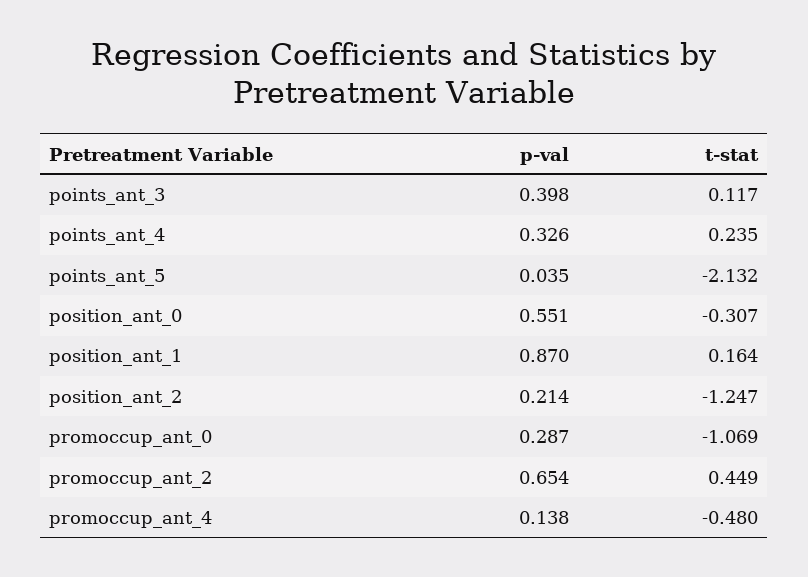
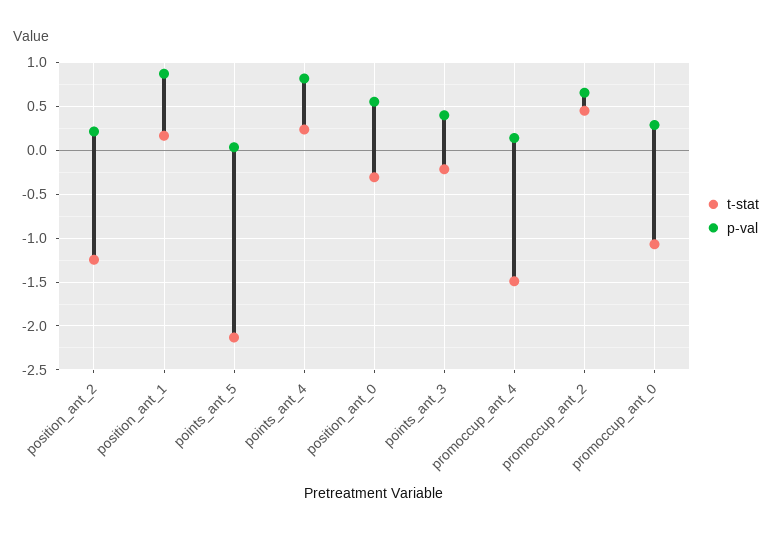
  {
    "p-val": {
      "points_ant_3": 0.398,
-     "points_ant_4": 0.326,
+     "points_ant_4": 0.8,
      "points_ant_5": 0.035,
      "position_ant_0": 0.551,
      "position_ant_1": 0.87,
      "position_ant_2": 0.214,
      "promoccup_ant_0": 0.287,
      "promoccup_ant_2": 0.654,
      "promoccup_ant_4": 0.138
    },
    "t-stat": {
-     "points_ant_3": 0.117,
+     "points_ant_3": -0.2,
      "points_ant_4": 0.235,
      "points_ant_5": -2.132,
      "position_ant_0": -0.307,
      "position_ant_1": 0.164,
      "position_ant_2": -1.247,
      "promoccup_ant_0": -1.069,
      "promoccup_ant_2": 0.449,
-     "promoccup_ant_4": -0.48
+     "promoccup_ant_4": -1.5
    }
  }

